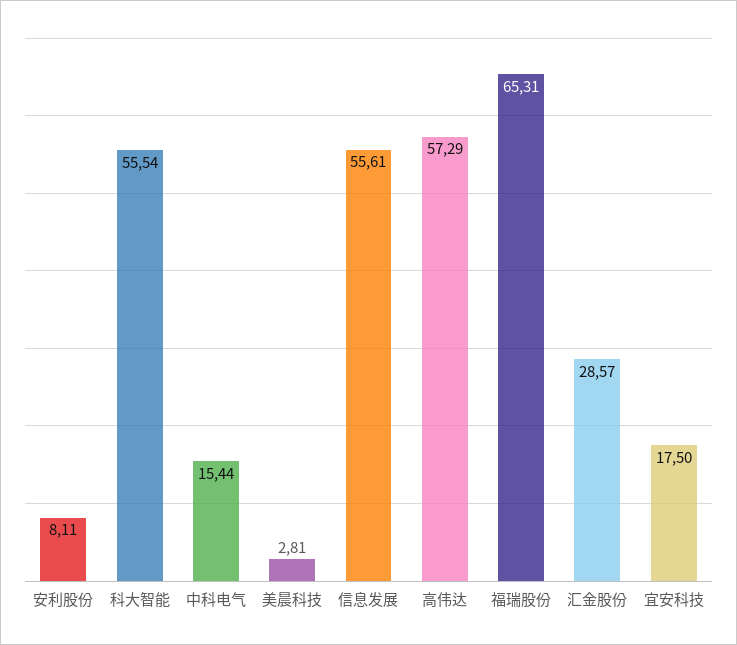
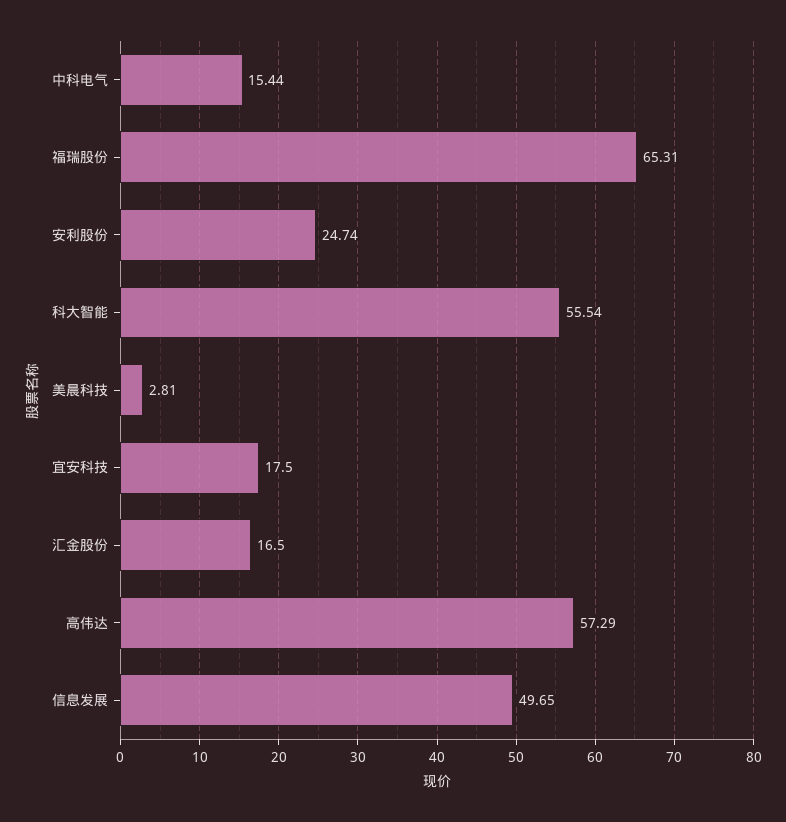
  {
-   "安利股份": 8.11,
+   "安利股份": 24.74,
    "科大智能": 55.54,
    "中科电气": 15.44,
    "美晨科技": 2.81,
-   "信息发展": 55.61,
+   "信息发展": 49.65,
    "高伟达": 57.29,
    "福瑞股份": 65.31,
-   "汇金股份": 28.57,
+   "汇金股份": 16.5,
    "宜安科技": 17.5
  }

